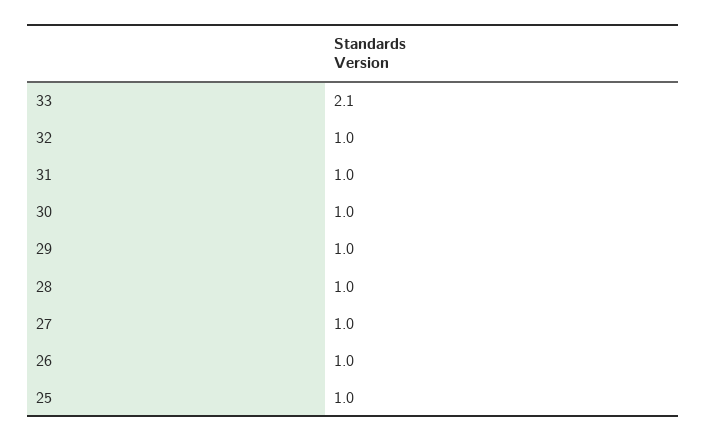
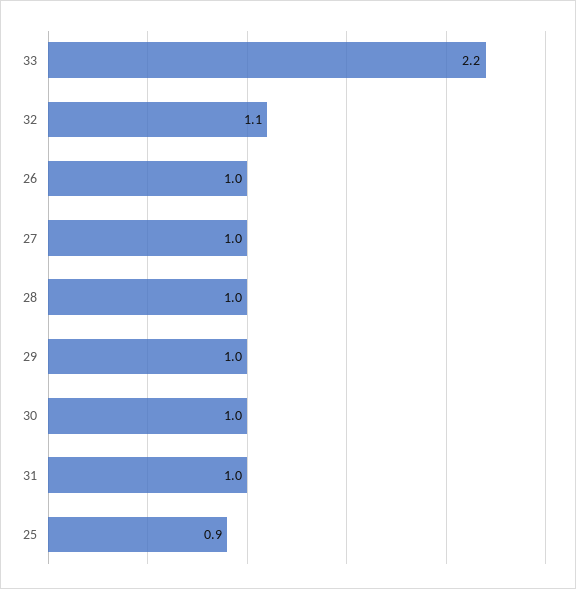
  {
-   "33": 2.1,
+   "33": 2.2,
-   "32": 1,
+   "32": 1.1,
    "31": 1,
    "30": 1,
    "29": 1,
    "28": 1,
    "27": 1,
    "26": 1,
-   "25": 1
+   "25": 0.9
  }

